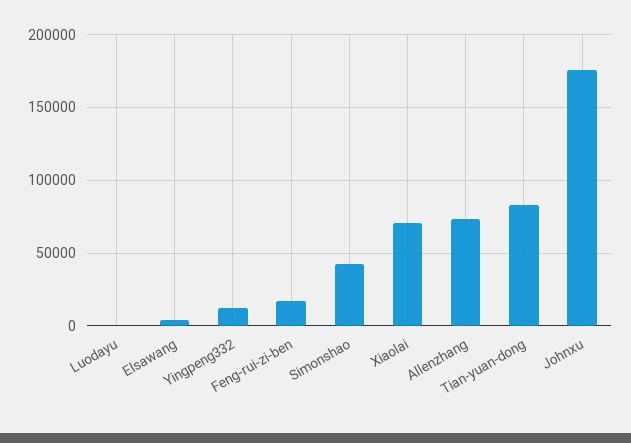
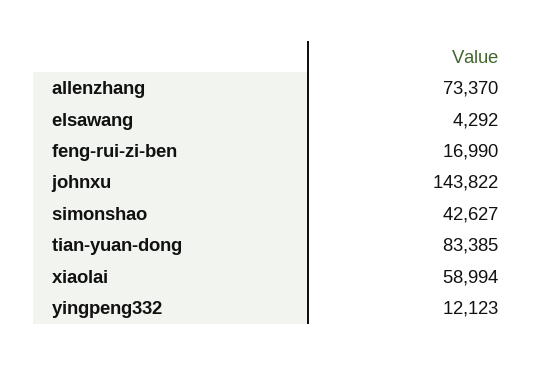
  {
-   "Luodayu": 0,
    "Elsawang": 4292,
    "Yingpeng332": 12123,
    "Feng-rui-zi-ben": 16990,
    "Simonshao": 42627,
-   "Xiaolai": 70000,
+   "Xiaolai": 58994,
    "Allenzhang": 73370,
    "Tian-yuan-dong": 83385,
-   "Johnxu": 175000
+   "Johnxu": 143822
  }

